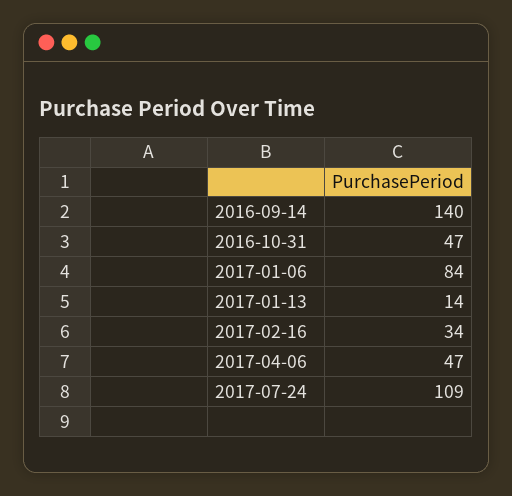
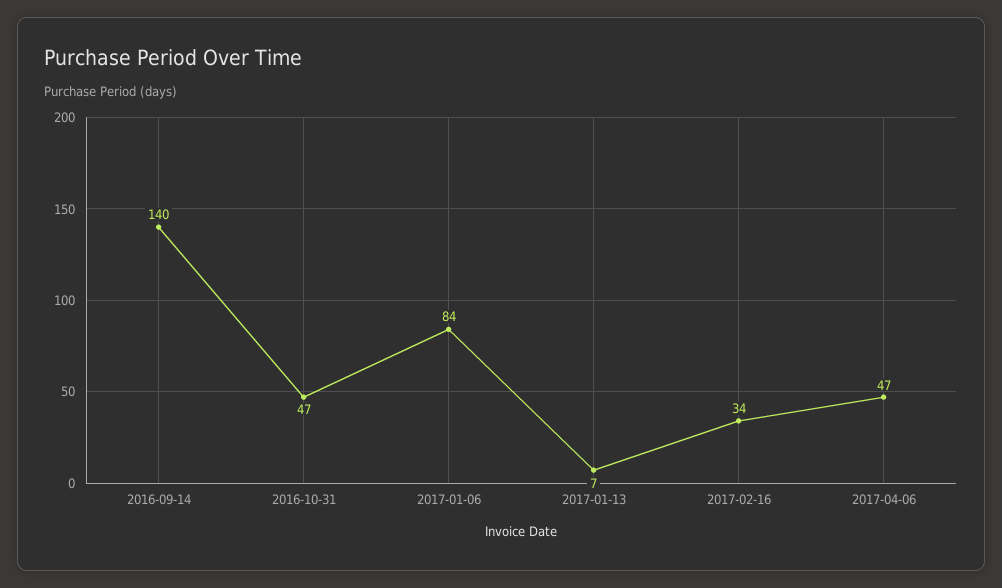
  {
    "2016-09-14": 140,
    "2016-10-31": 47,
    "2017-01-06": 84,
-   "2017-01-13": 14,
+   "2017-01-13": 7,
    "2017-02-16": 34,
-   "2017-04-06": 47,
+   "2017-04-06": 47
-   "2017-07-24": 109
  }

